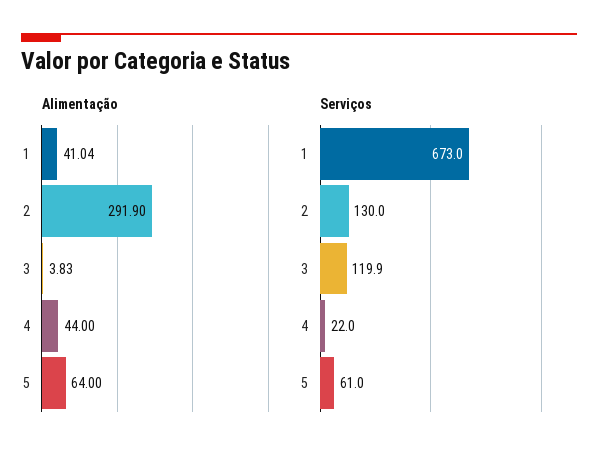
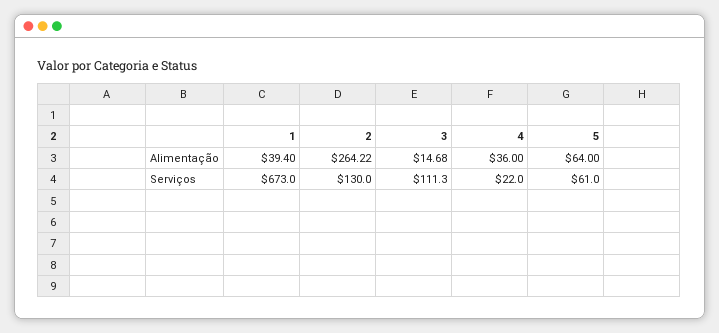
  {
    "Alimentação": {
-     "1": 41.04,
+     "1": 39.4,
-     "2": 291.9,
+     "2": 264.22,
-     "3": 3.83,
+     "3": 14.68,
-     "4": 44,
+     "4": 36,
      "5": 64
    },
    "Serviços": {
      "1": 673,
      "2": 130,
-     "3": 119.9,
+     "3": 111.3,
      "4": 22,
      "5": 61
    }
  }

